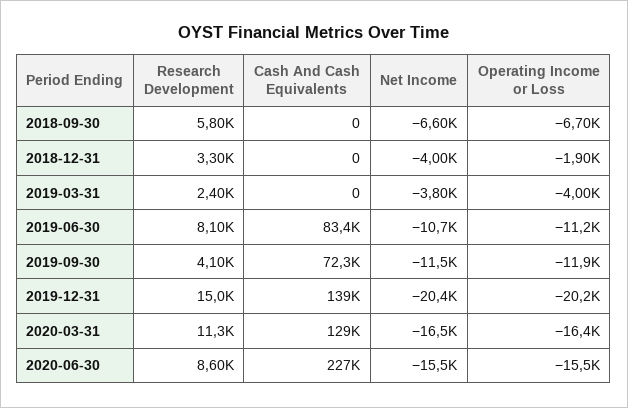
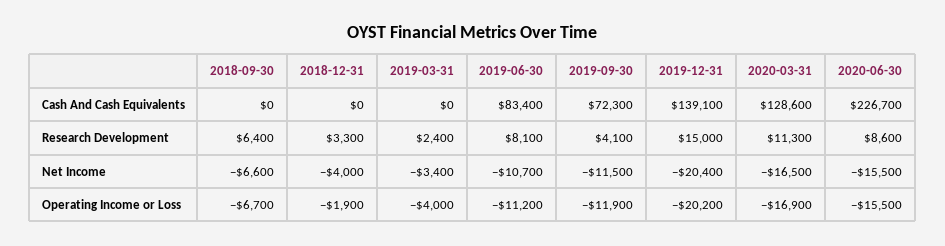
  {
    "Research Development": {
-     "2018-09-30": 5800,
+     "2018-09-30": 6400,
      "2018-12-31": 3300,
      "2019-03-31": 2400,
      "2019-06-30": 8100,
      "2019-09-30": 4100,
      "2019-12-31": 15000,
      "2020-03-31": 11300,
      "2020-06-30": 8600
    },
    "Cash And Cash Equivalents": {
      "2018-09-30": 0,
      "2018-12-31": 0,
      "2019-03-31": 0,
      "2019-06-30": 83400,
      "2019-09-30": 72300,
      "2019-12-31": 139100,
      "2020-03-31": 128600,
      "2020-06-30": 226700
    },
    "Net Income": {
      "2018-09-30": -6600,
      "2018-12-31": -4000,
-     "2019-03-31": -3800,
+     "2019-03-31": -3400,
      "2019-06-30": -10700,
      "2019-09-30": -11500,
      "2019-12-31": -20400,
      "2020-03-31": -16500,
      "2020-06-30": -15500
    },
    "Operating Income or Loss": {
      "2018-09-30": -6700,
      "2018-12-31": -1900,
      "2019-03-31": -4000,
      "2019-06-30": -11200,
      "2019-09-30": -11900,
      "2019-12-31": -20200,
-     "2020-03-31": -16400,
+     "2020-03-31": -16900,
      "2020-06-30": -15500
    }
  }

